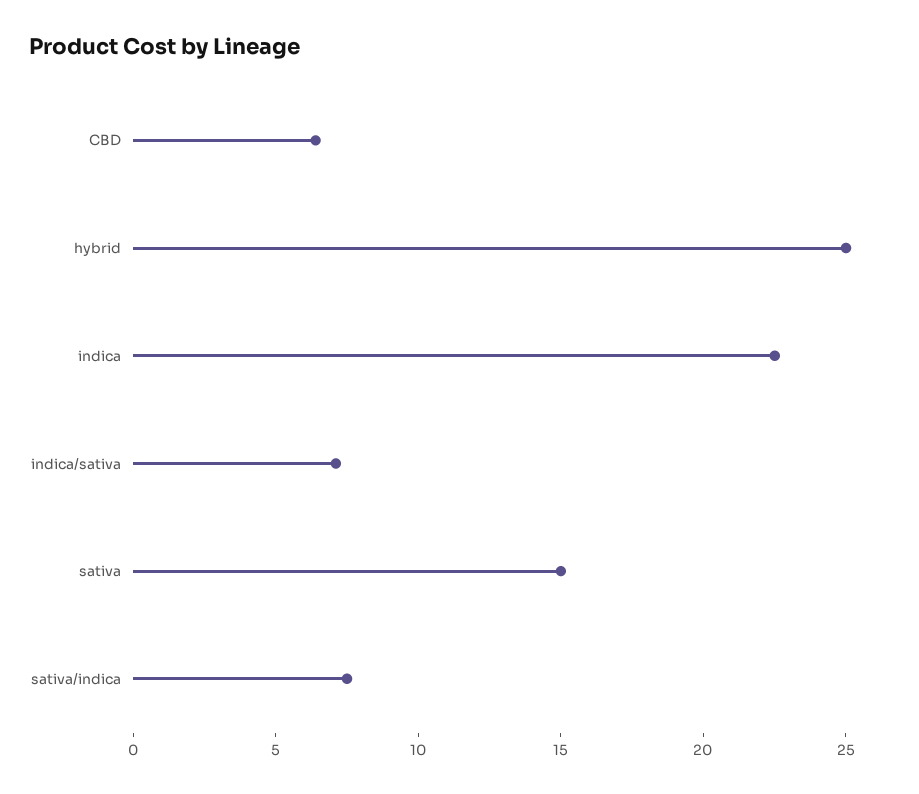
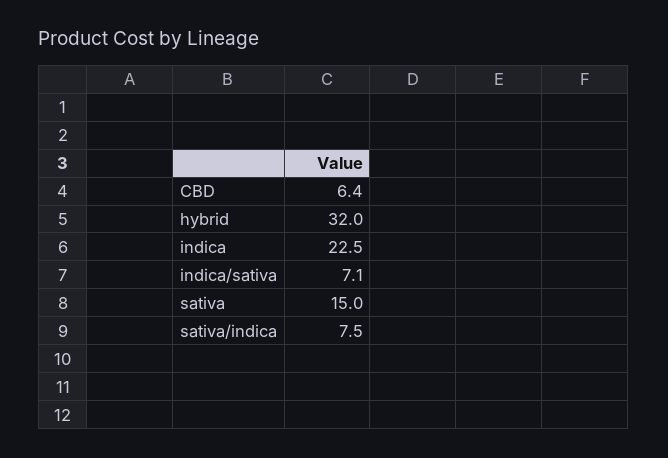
  {
    "CBD": 6.4,
-   "hybrid": 25,
+   "hybrid": 32,
    "indica": 22.5,
    "indica/sativa": 7.1,
    "sativa": 15,
    "sativa/indica": 7.5
  }

